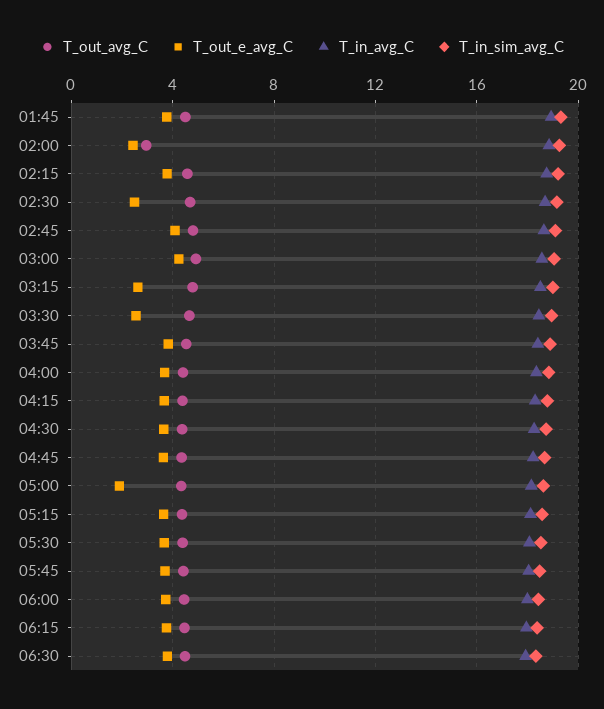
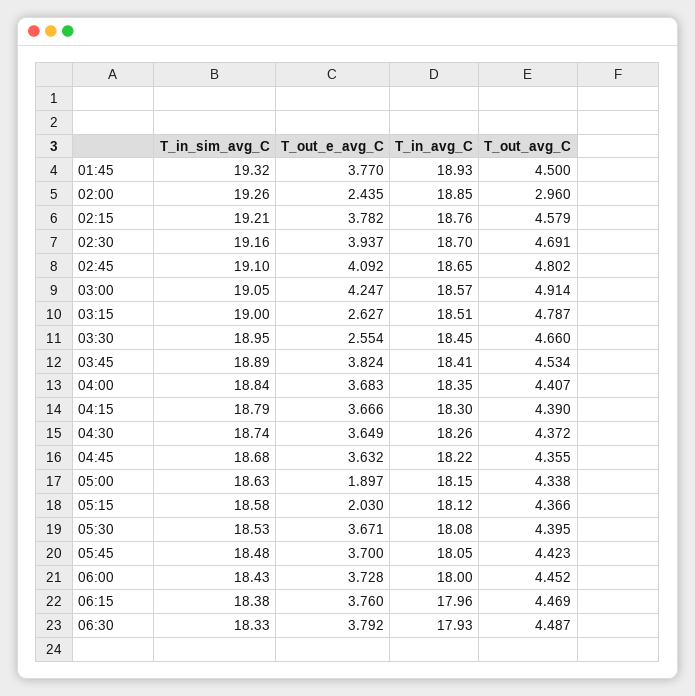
  {
    "T_out_avg_C": {
      "01:45": 4.5,
      "02:00": 2.96,
      "02:15": 4.579,
      "02:30": 4.691,
      "02:45": 4.802,
      "03:00": 4.914,
      "03:15": 4.787,
      "03:30": 4.66,
      "03:45": 4.534,
      "04:00": 4.407,
      "04:15": 4.39,
      "04:30": 4.372,
      "04:45": 4.355,
      "05:00": 4.338,
      "05:15": 4.366,
      "05:30": 4.395,
      "05:45": 4.423,
      "06:00": 4.452,
      "06:15": 4.469,
      "06:30": 4.487
    },
    "T_out_e_avg_C": {
      "01:45": 3.77,
      "02:00": 2.435,
      "02:15": 3.782,
-     "02:30": 2.5,
+     "02:30": 3.937,
      "02:45": 4.092,
      "03:00": 4.247,
      "03:15": 2.627,
      "03:30": 2.554,
      "03:45": 3.824,
      "04:00": 3.683,
      "04:15": 3.666,
      "04:30": 3.649,
      "04:45": 3.632,
      "05:00": 1.897,
-     "05:15": 3.5,
+     "05:15": 2.03,
      "05:30": 3.671,
      "05:45": 3.7,
      "06:00": 3.728,
      "06:15": 3.76,
      "06:30": 3.792
    },
    "T_in_avg_C": {
      "01:45": 18.93,
      "02:00": 18.85,
      "02:15": 18.76,
      "02:30": 18.7,
      "02:45": 18.65,
      "03:00": 18.57,
      "03:15": 18.51,
      "03:30": 18.45,
      "03:45": 18.41,
      "04:00": 18.35,
      "04:15": 18.3,
      "04:30": 18.26,
      "04:45": 18.22,
      "05:00": 18.15,
      "05:15": 18.12,
      "05:30": 18.08,
      "05:45": 18.05,
      "06:00": 18,
      "06:15": 17.96,
      "06:30": 17.93
    },
    "T_in_sim_avg_C": {
      "01:45": 19.32,
      "02:00": 19.26,
      "02:15": 19.21,
      "02:30": 19.16,
      "02:45": 19.1,
      "03:00": 19.05,
      "03:15": 19,
      "03:30": 18.95,
      "03:45": 18.89,
      "04:00": 18.84,
      "04:15": 18.79,
      "04:30": 18.74,
      "04:45": 18.68,
      "05:00": 18.63,
      "05:15": 18.58,
      "05:30": 18.53,
      "05:45": 18.48,
      "06:00": 18.43,
      "06:15": 18.38,
      "06:30": 18.33
    }
  }

